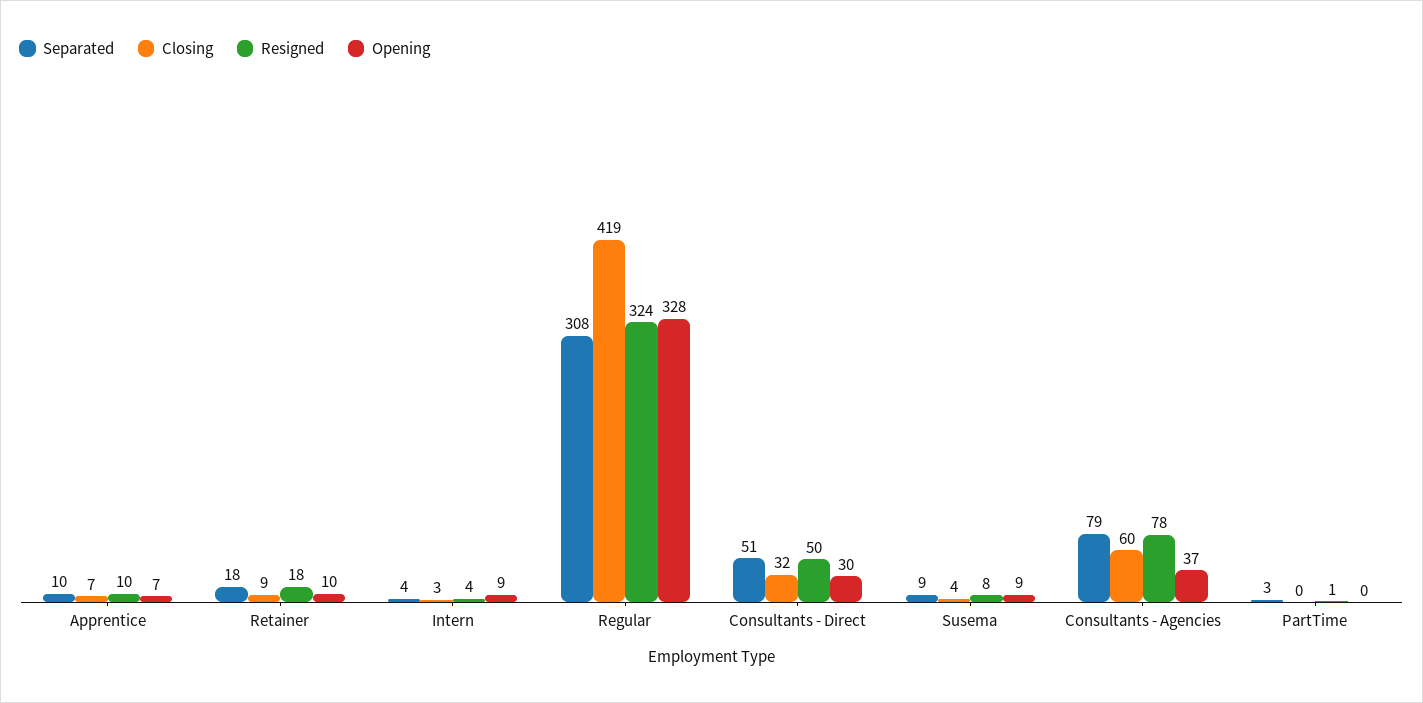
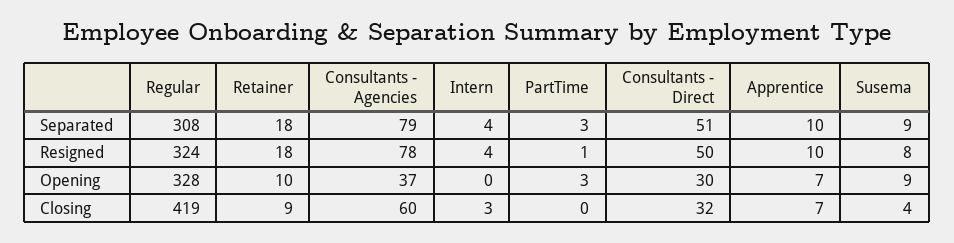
  {
    "Separated": {
      "Apprentice": 10,
      "Retainer": 18,
      "Intern": 4,
      "Regular": 308,
      "Consultants - Direct": 51,
      "Susema": 9,
      "Consultants - Agencies": 79,
      "PartTime": 3
    },
    "Closing": {
      "Apprentice": 7,
      "Retainer": 9,
      "Intern": 3,
      "Regular": 419,
      "Consultants - Direct": 32,
      "Susema": 4,
      "Consultants - Agencies": 60,
      "PartTime": 0
    },
    "Resigned": {
      "Apprentice": 10,
      "Retainer": 18,
      "Intern": 4,
      "Regular": 324,
      "Consultants - Direct": 50,
      "Susema": 8,
      "Consultants - Agencies": 78,
      "PartTime": 1
    },
    "Opening": {
      "Apprentice": 7,
      "Retainer": 10,
-     "Intern": 9,
+     "Intern": 0,
      "Regular": 328,
      "Consultants - Direct": 30,
      "Susema": 9,
      "Consultants - Agencies": 37,
-     "PartTime": 0
+     "PartTime": 3
    }
  }

